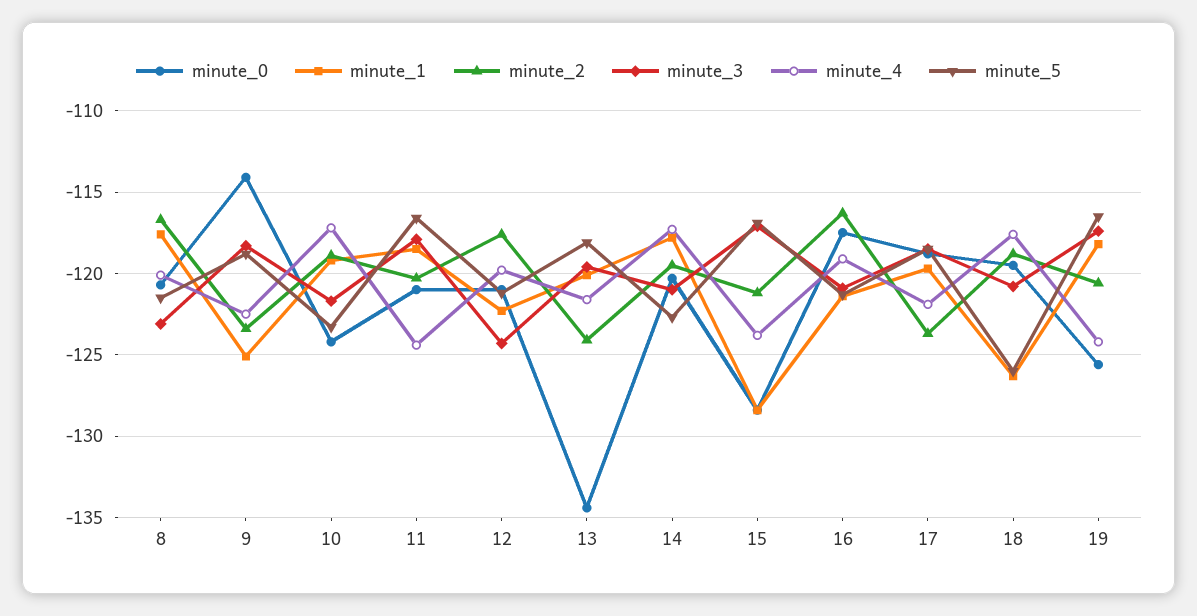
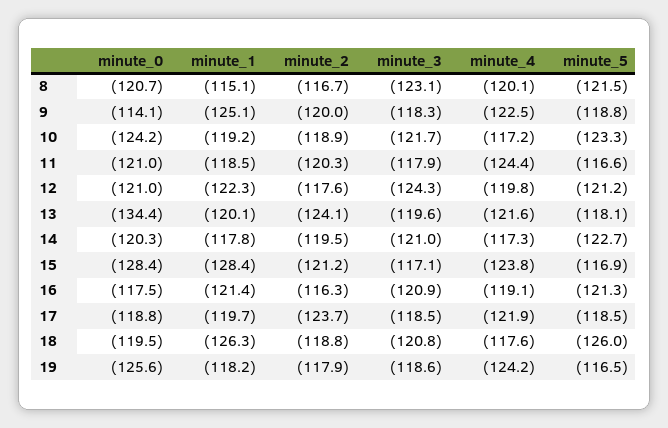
  {
    "minute_0": {
      "8": -120.7,
      "9": -114.1,
      "10": -124.2,
      "11": -121,
      "12": -121,
      "13": -134.4,
      "14": -120.3,
      "15": -128.4,
      "16": -117.5,
      "17": -118.8,
      "18": -119.5,
      "19": -125.6
    },
    "minute_1": {
-     "8": -117.5,
+     "8": -115.1,
      "9": -125.1,
      "10": -119.2,
      "11": -118.5,
      "12": -122.3,
      "13": -120.1,
      "14": -117.8,
      "15": -128.4,
      "16": -121.4,
      "17": -119.7,
      "18": -126.3,
      "19": -118.2
    },
    "minute_2": {
      "8": -116.7,
-     "9": -123.5,
+     "9": -120,
      "10": -118.9,
      "11": -120.3,
      "12": -117.6,
      "13": -124.1,
      "14": -119.5,
      "15": -121.2,
      "16": -116.3,
      "17": -123.7,
      "18": -118.8,
-     "19": -120.5
+     "19": -117.9
    },
    "minute_3": {
      "8": -123.1,
      "9": -118.3,
      "10": -121.7,
      "11": -117.9,
      "12": -124.3,
      "13": -119.6,
      "14": -121,
      "15": -117.1,
      "16": -120.9,
      "17": -118.5,
      "18": -120.8,
-     "19": -117.5
+     "19": -118.6
    },
    "minute_4": {
      "8": -120.1,
      "9": -122.5,
      "10": -117.2,
      "11": -124.4,
      "12": -119.8,
      "13": -121.6,
      "14": -117.3,
      "15": -123.8,
      "16": -119.1,
      "17": -121.9,
      "18": -117.6,
      "19": -124.2
    },
    "minute_5": {
      "8": -121.5,
      "9": -118.8,
      "10": -123.3,
      "11": -116.6,
      "12": -121.2,
      "13": -118.1,
      "14": -122.7,
      "15": -116.9,
      "16": -121.3,
      "17": -118.5,
      "18": -126,
      "19": -116.5
    }
  }

